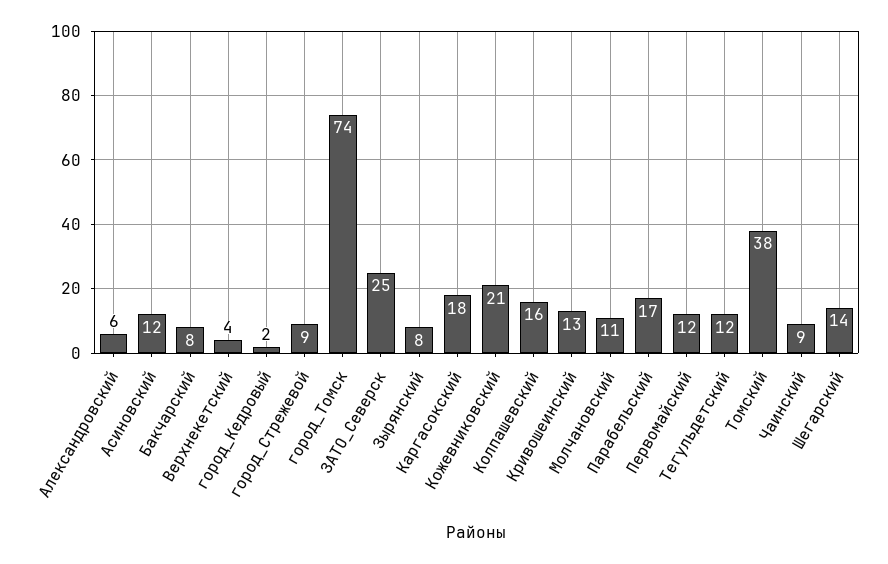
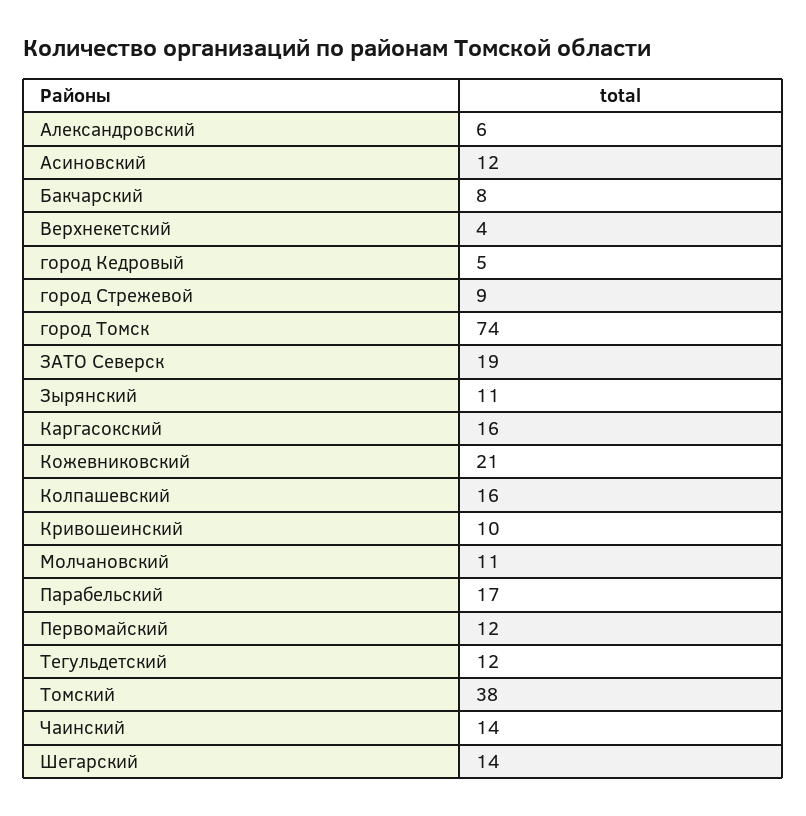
  {
    "Александровский": 6,
    "Асиновский": 12,
    "Бакчарский": 8,
    "Верхнекетский": 4,
-   "город_Кедровый": 2,
+   "город_Кедровый": 5,
    "город_Стрежевой": 9,
    "город_Томск": 74,
-   "ЗАТО_Северск": 25,
+   "ЗАТО_Северск": 19,
-   "Зырянский": 8,
+   "Зырянский": 11,
-   "Каргасокский": 18,
+   "Каргасокский": 16,
    "Кожевниковский": 21,
    "Колпашевский": 16,
-   "Кривошеинский": 13,
+   "Кривошеинский": 10,
    "Молчановский": 11,
    "Парабельский": 17,
    "Первомайский": 12,
    "Тегульдетский": 12,
    "Томский": 38,
-   "Чаинский": 9,
+   "Чаинский": 14,
    "Шегарский": 14
  }

